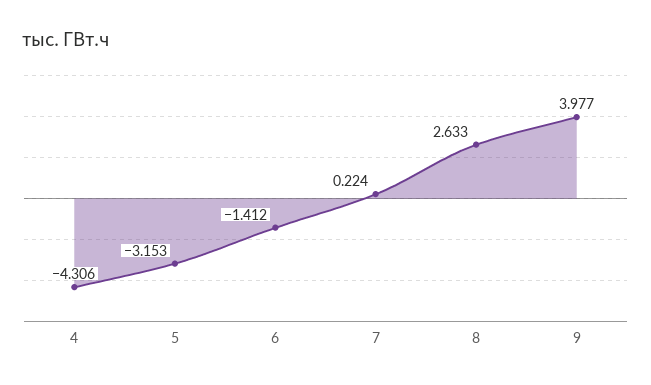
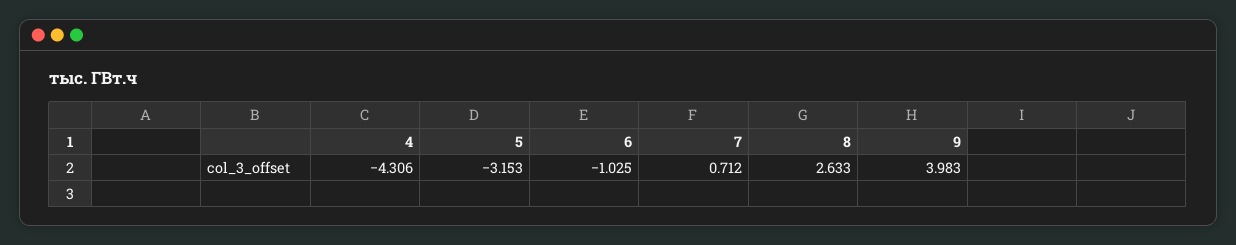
  {
    "4": -4.306,
    "5": -3.153,
-   "6": -1.412,
+   "6": -1.025,
-   "7": 0.224,
+   "7": 0.712,
    "8": 2.633,
-   "9": 3.977
+   "9": 3.983
  }

